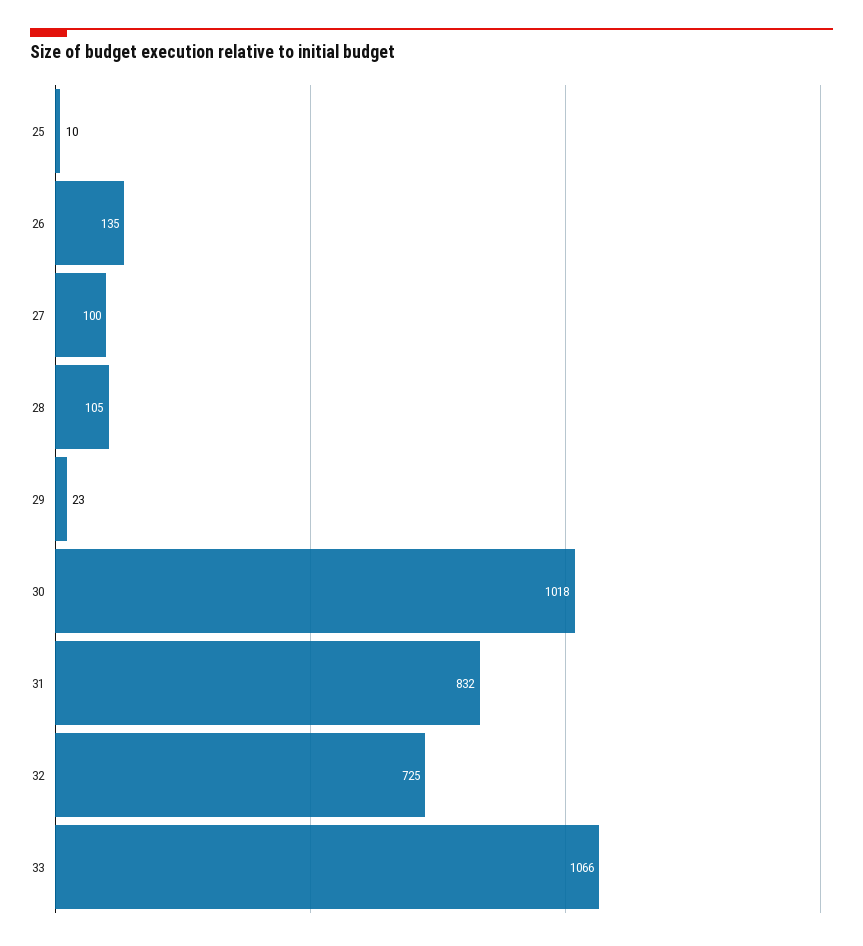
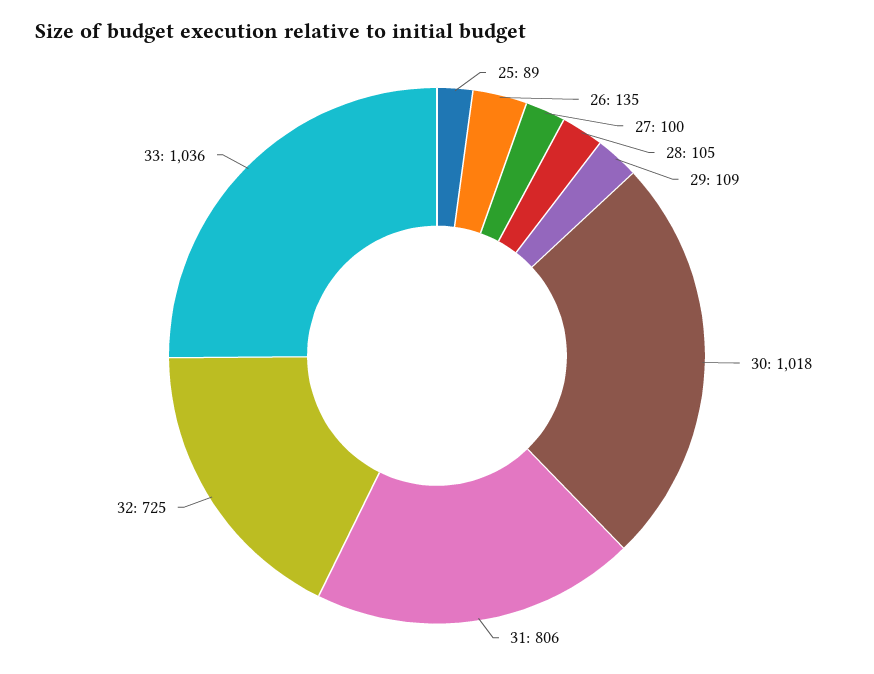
  {
-   "25": 10,
+   "25": 89,
    "26": 135,
    "27": 100,
    "28": 105,
-   "29": 23,
+   "29": 109,
    "30": 1018,
-   "31": 832,
+   "31": 806,
    "32": 725,
-   "33": 1066
+   "33": 1036
  }

